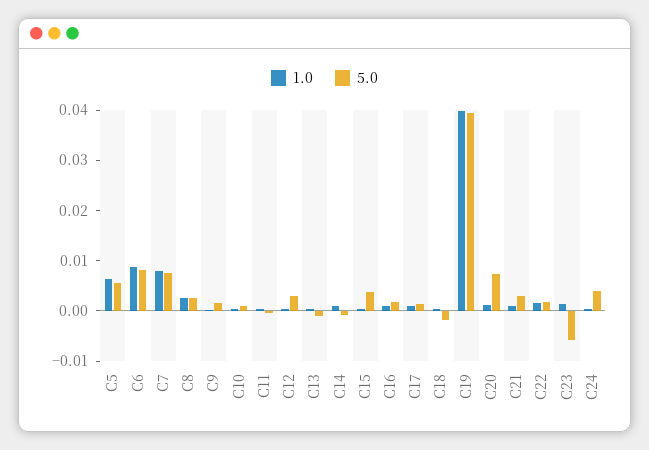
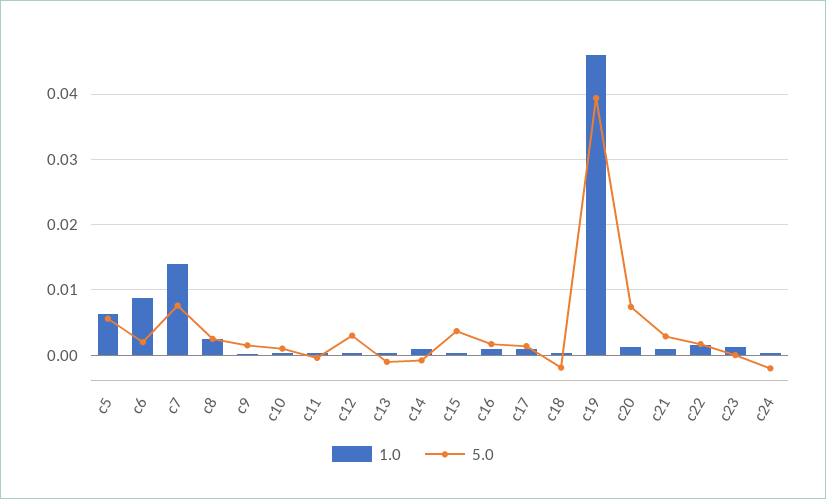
  {
    "1.0": {
      "C5": 0.006,
      "C6": 0.009,
-     "C7": 0.008,
+     "C7": 0.014,
      "C8": 0.003,
      "C9": 0,
      "C10": 0,
      "C11": 0,
      "C12": 0,
      "C13": 0,
      "C14": 0.001,
      "C15": 0,
      "C16": 0.001,
      "C17": 0.001,
      "C18": 0,
-     "C19": 0.04,
+     "C19": 0.046,
      "C20": 0.001,
      "C21": 0.001,
      "C22": 0.002,
      "C23": 0.001,
      "C24": 0
    },
    "5.0": {
      "C5": 0.006,
-     "C6": 0.008,
+     "C6": 0.002,
      "C7": 0.008,
      "C8": 0.003,
      "C9": 0.002,
      "C10": 0.001,
      "C11": 0,
      "C12": 0.003,
      "C13": -0.001,
      "C14": -0.001,
      "C15": 0.004,
      "C16": 0.002,
      "C17": 0.001,
      "C18": -0.002,
      "C19": 0.039,
      "C20": 0.007,
      "C21": 0.003,
      "C22": 0.002,
-     "C23": -0.006,
+     "C23": 0,
-     "C24": 0.004
+     "C24": -0.002
    }
  }

